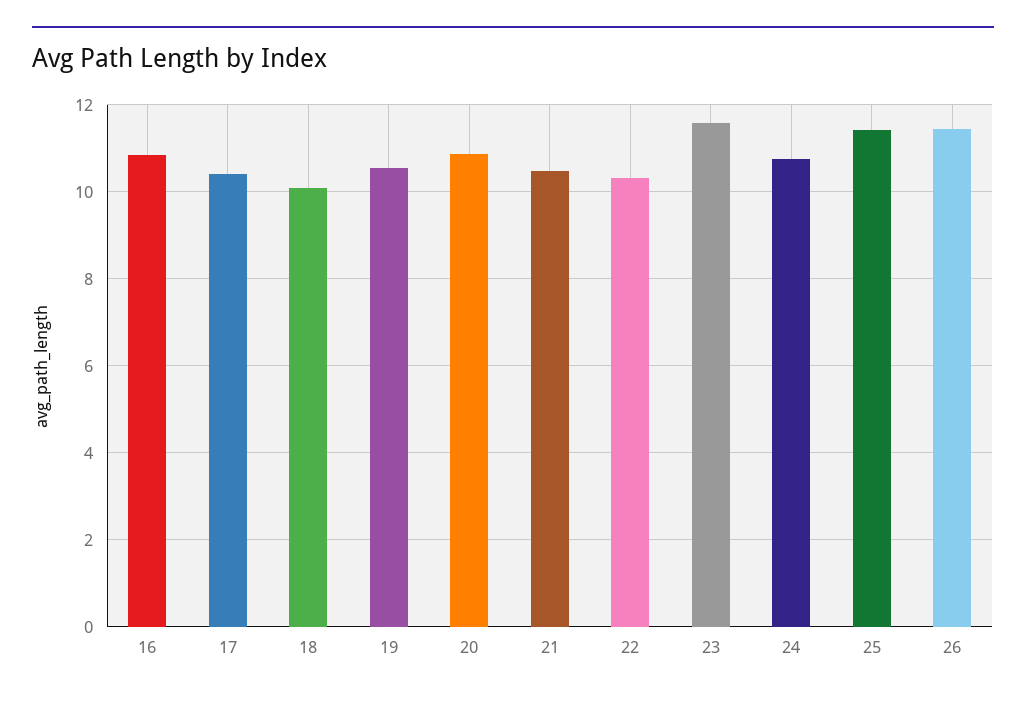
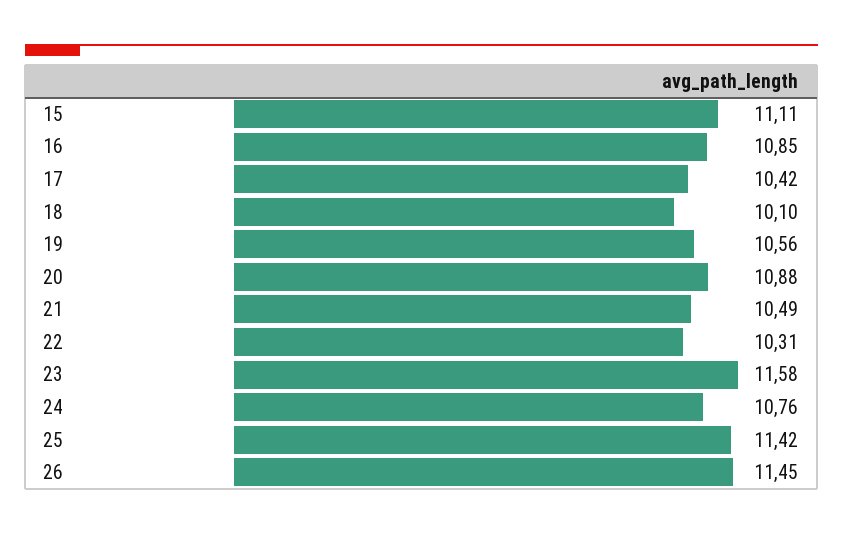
  {
    "16": 10.85,
    "17": 10.42,
    "18": 10.1,
    "19": 10.56,
    "20": 10.88,
    "21": 10.49,
    "22": 10.31,
    "23": 11.58,
    "24": 10.76,
    "25": 11.42,
-   "26": 11.45
+   "26": 11.45,
+   "15": 11.11
  }

